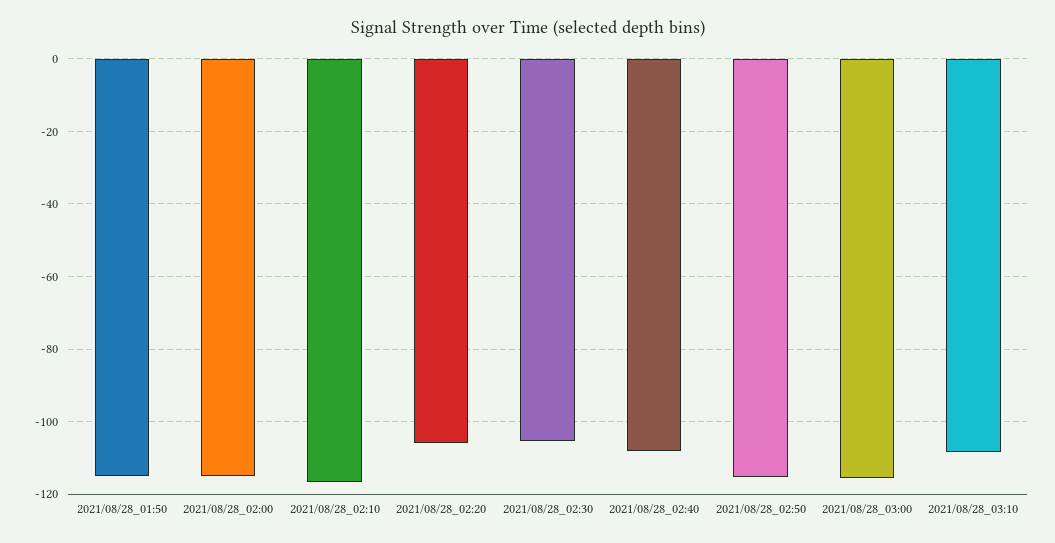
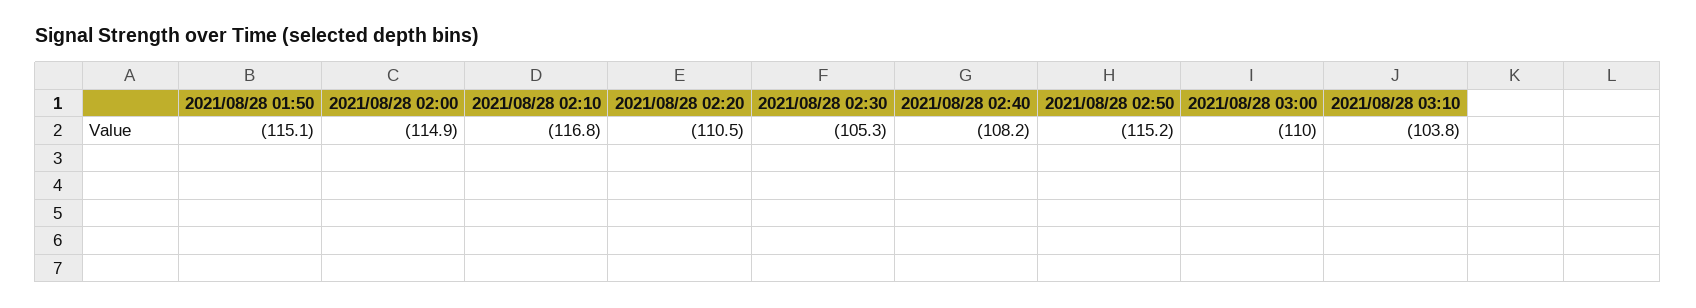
  {
    "2021/08/28_01:50": -115.1,
    "2021/08/28_02:00": -114.9,
    "2021/08/28_02:10": -116.8,
-   "2021/08/28_02:20": -106,
+   "2021/08/28_02:20": -110.5,
    "2021/08/28_02:30": -105.3,
    "2021/08/28_02:40": -108.2,
    "2021/08/28_02:50": -115.2,
-   "2021/08/28_03:00": -116,
+   "2021/08/28_03:00": -110,
-   "2021/08/28_03:10": -108
+   "2021/08/28_03:10": -103.8
  }

